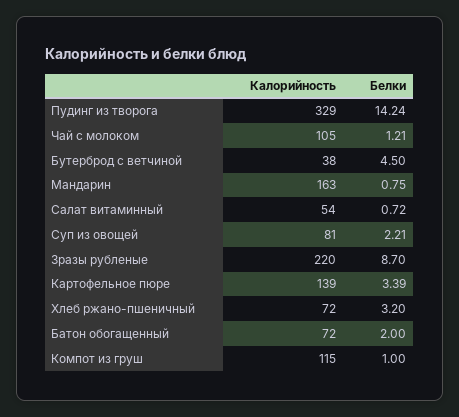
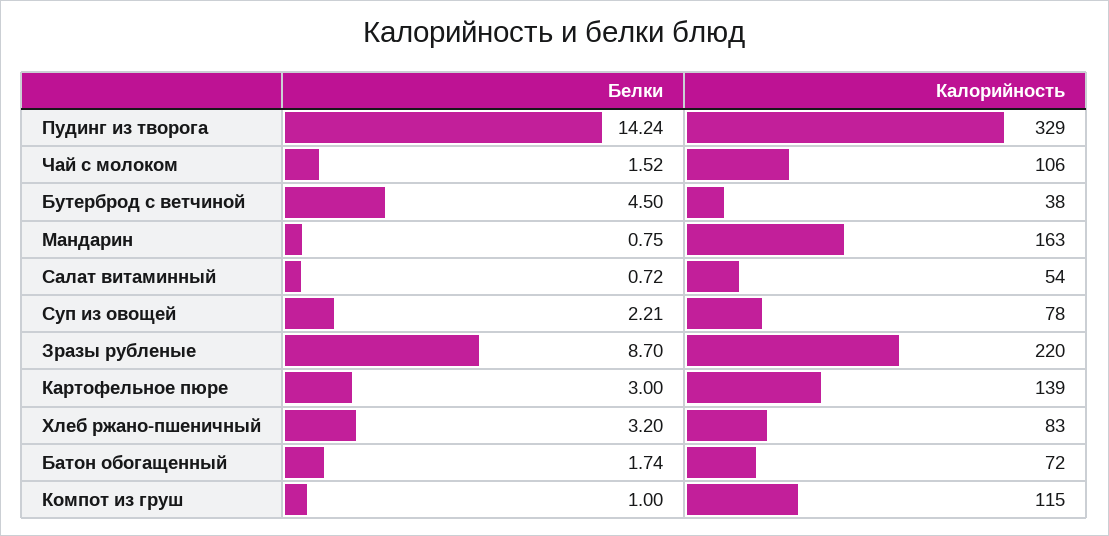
  {
    "Калорийность": {
      "Пудинг из творога": 329,
-     "Чай с молоком": 105,
+     "Чай с молоком": 106,
      "Бутерброд с ветчиной": 38,
      "Мандарин": 163,
      "Салат витаминный": 54,
-     "Суп из овощей": 81,
+     "Суп из овощей": 78,
      "Зразы рубленые": 220,
      "Картофельное пюре": 139,
-     "Хлеб ржано-пшеничный": 72,
+     "Хлеб ржано-пшеничный": 83,
      "Батон обогащенный": 72,
      "Компот из груш": 115
    },
    "Белки": {
      "Пудинг из творога": 14.24,
-     "Чай с молоком": 1.21,
+     "Чай с молоком": 1.52,
      "Бутерброд с ветчиной": 4.5,
      "Мандарин": 0.75,
      "Салат витаминный": 0.72,
      "Суп из овощей": 2.21,
      "Зразы рубленые": 8.7,
-     "Картофельное пюре": 3.39,
+     "Картофельное пюре": 3,
      "Хлеб ржано-пшеничный": 3.2,
-     "Батон обогащенный": 2,
+     "Батон обогащенный": 1.74,
      "Компот из груш": 1
    }
  }

